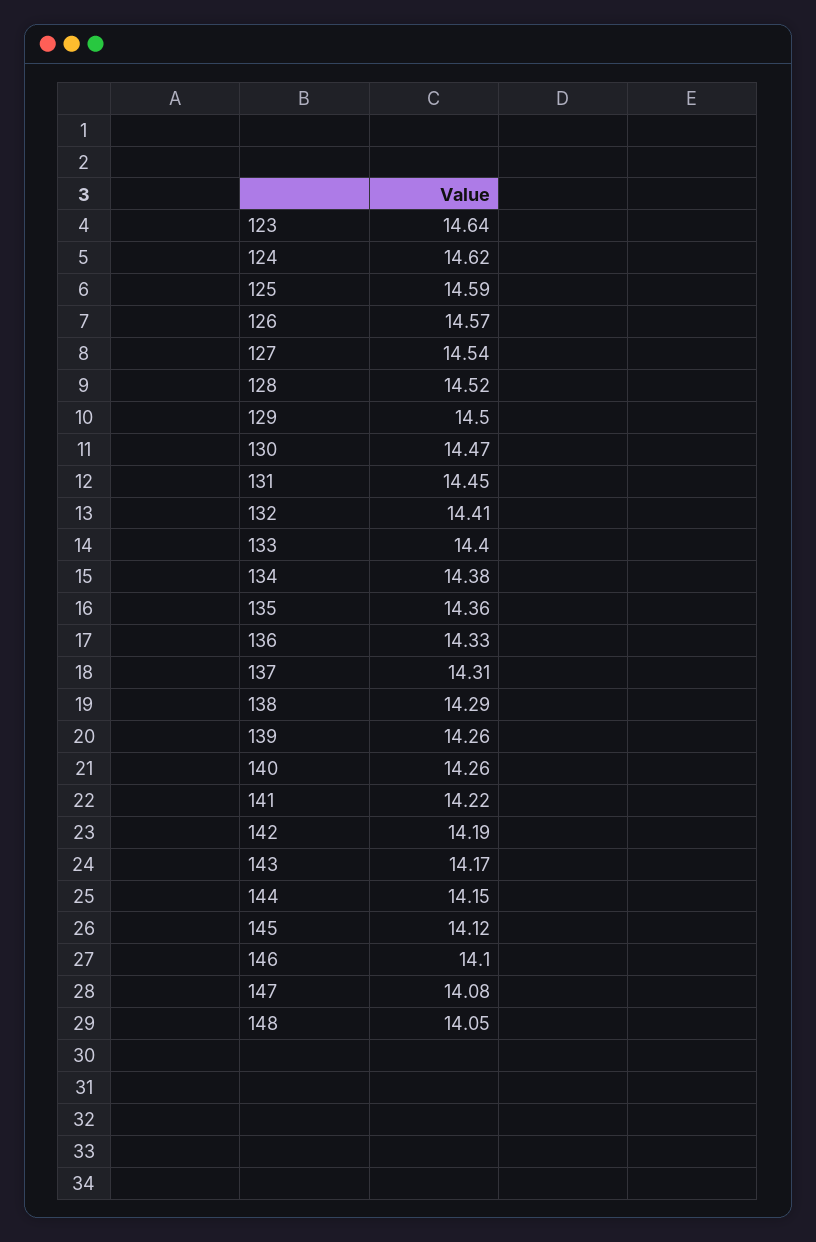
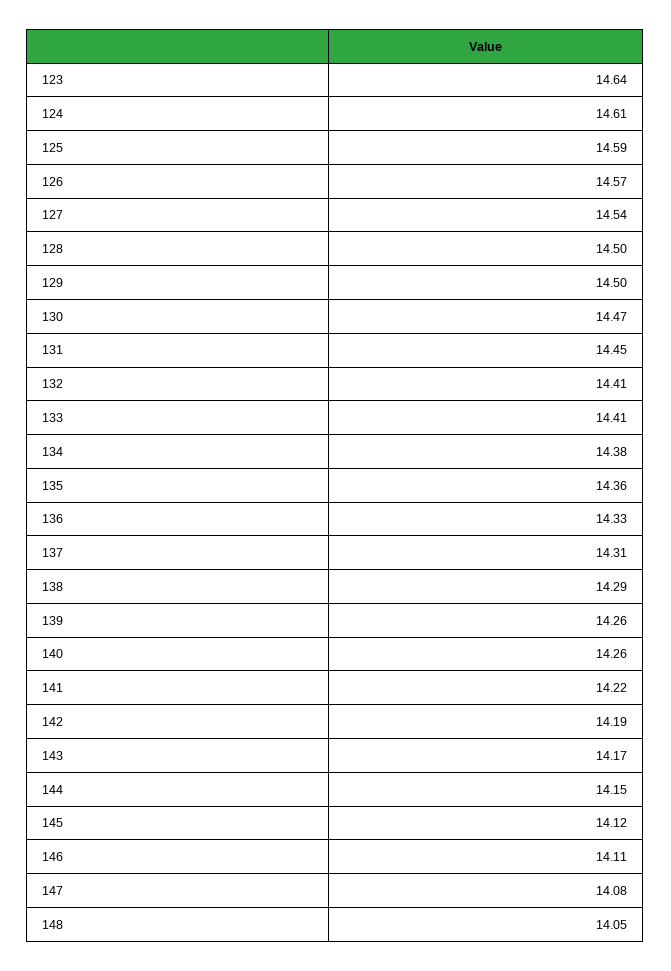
  {
    "123": 14.64,
-   "124": 14.62,
+   "124": 14.61,
    "125": 14.59,
    "126": 14.57,
    "127": 14.54,
-   "128": 14.52,
+   "128": 14.5,
    "129": 14.5,
    "130": 14.47,
    "131": 14.45,
    "132": 14.41,
-   "133": 14.4,
+   "133": 14.41,
    "134": 14.38,
    "135": 14.36,
    "136": 14.33,
    "137": 14.31,
    "138": 14.29,
    "139": 14.26,
    "140": 14.26,
    "141": 14.22,
    "142": 14.19,
    "143": 14.17,
    "144": 14.15,
    "145": 14.12,
-   "146": 14.1,
+   "146": 14.11,
    "147": 14.08,
    "148": 14.05
  }

